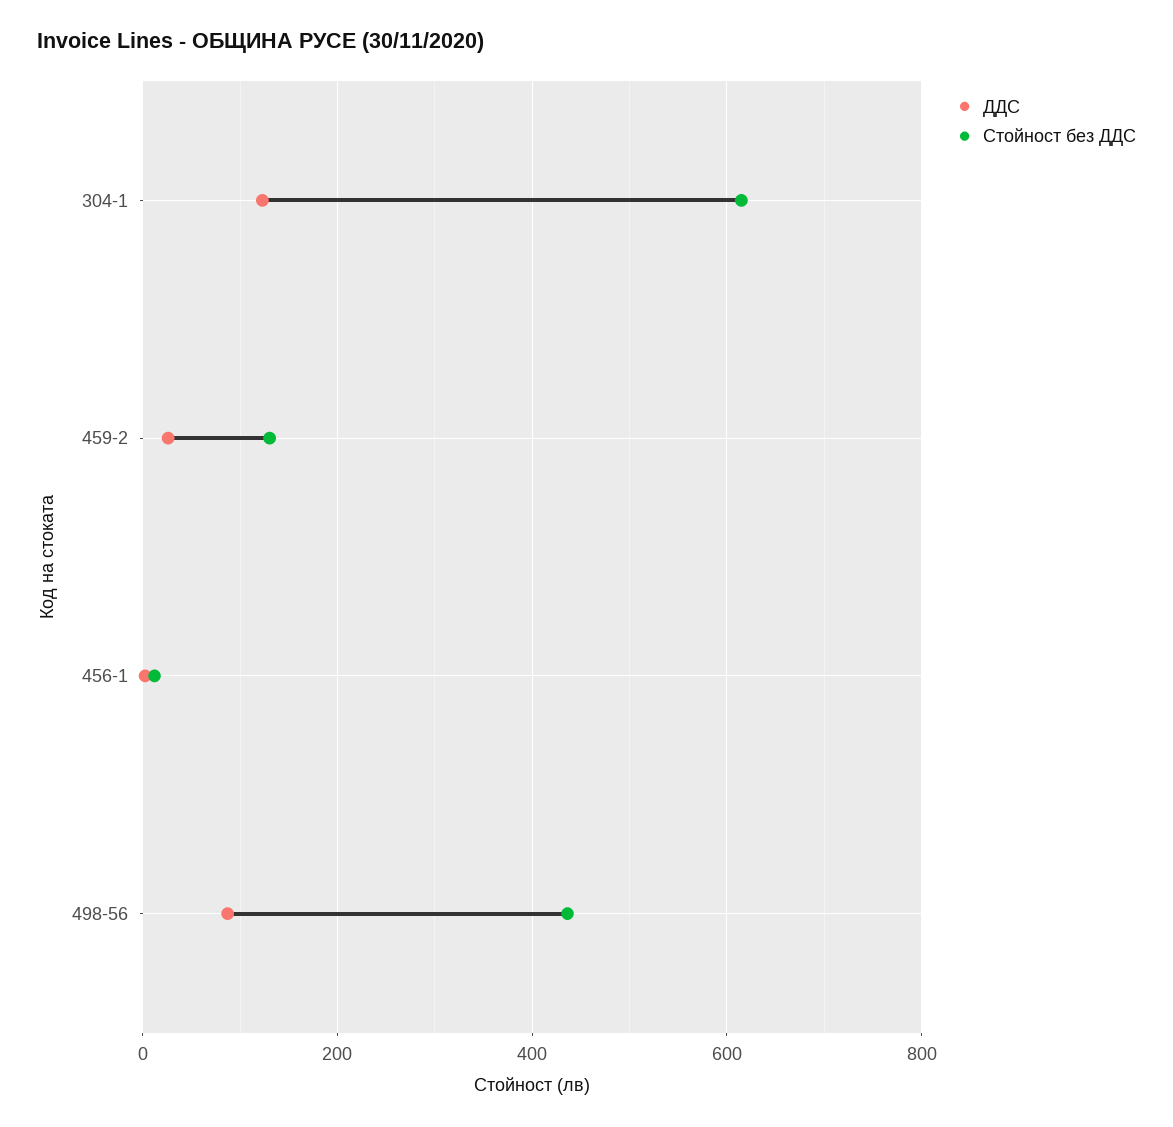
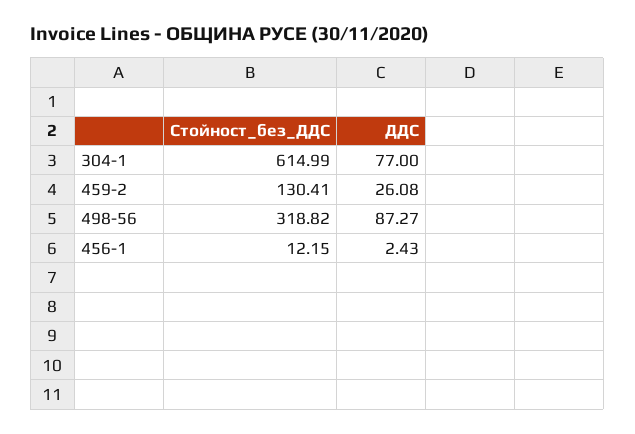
  {
    "ДДС": {
-     "304-1": 120,
+     "304-1": 77,
      "459-2": 26.08,
      "456-1": 2.43,
      "498-56": 87.27
    },
    "Стойност без ДДС": {
      "304-1": 614.99,
      "459-2": 130.41,
      "456-1": 12.15,
-     "498-56": 440
+     "498-56": 318.82
    }
  }

